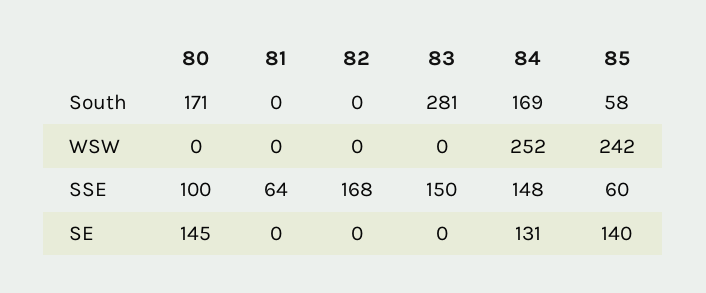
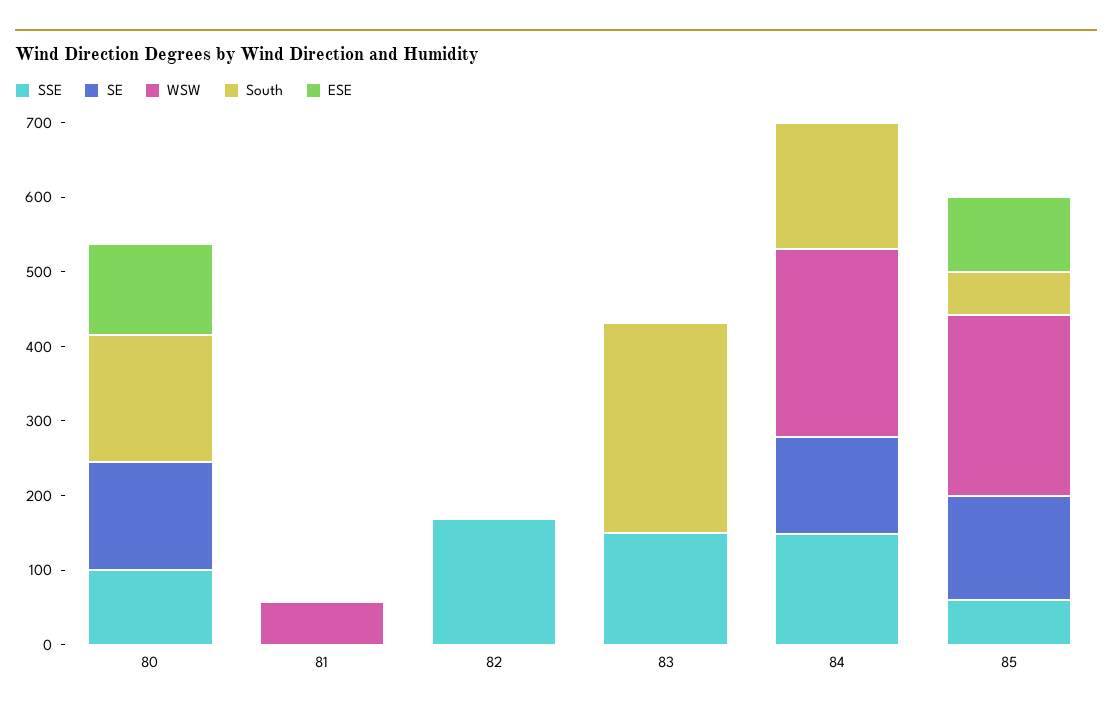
  {
    "South": {
      "80": 171,
      "81": 0,
      "82": 0,
      "83": 281,
      "84": 169,
      "85": 58
    },
    "WSW": {
      "80": 0,
-     "81": 0,
+     "81": 60,
      "82": 0,
      "83": 0,
      "84": 252,
      "85": 242
    },
    "SSE": {
      "80": 100,
-     "81": 64,
+     "81": 0,
      "82": 168,
      "83": 150,
      "84": 148,
      "85": 60
    },
    "SE": {
      "80": 145,
      "81": 0,
      "82": 0,
      "83": 0,
      "84": 131,
      "85": 140
-   }
+   },
+   "ESE": {
+     "80": 120,
+     "81": 0,
+     "82": 0,
+     "83": 0,
+     "84": 0,
+     "85": 100
+   }
  }

